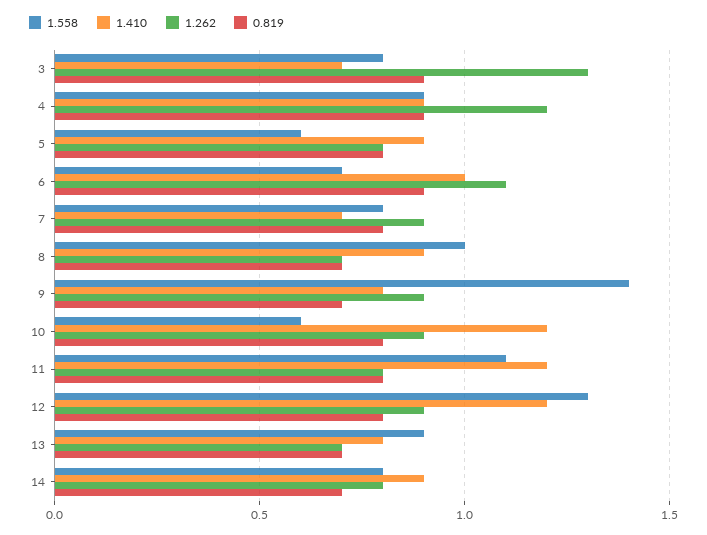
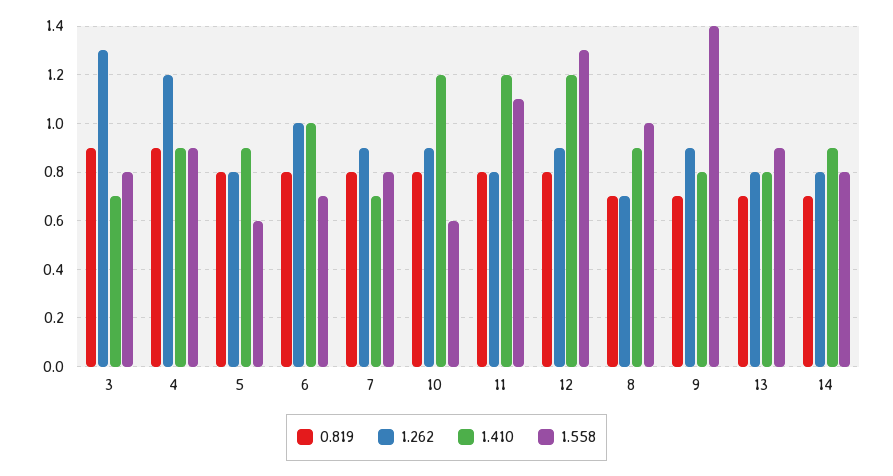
  {
    "1.558": {
      "3": 0.8,
      "4": 0.9,
      "5": 0.6,
      "6": 0.7,
      "7": 0.8,
      "8": 1,
      "9": 1.4,
      "10": 0.6,
      "11": 1.1,
      "12": 1.3,
      "13": 0.9,
      "14": 0.8
    },
    "1.410": {
      "3": 0.7,
      "4": 0.9,
      "5": 0.9,
      "6": 1,
      "7": 0.7,
      "8": 0.9,
      "9": 0.8,
      "10": 1.2,
      "11": 1.2,
      "12": 1.2,
      "13": 0.8,
      "14": 0.9
    },
    "1.262": {
      "3": 1.3,
      "4": 1.2,
      "5": 0.8,
-     "6": 1.1,
+     "6": 1,
      "7": 0.9,
      "8": 0.7,
      "9": 0.9,
      "10": 0.9,
      "11": 0.8,
      "12": 0.9,
-     "13": 0.7,
+     "13": 0.8,
      "14": 0.8
    },
    "0.819": {
      "3": 0.9,
      "4": 0.9,
      "5": 0.8,
-     "6": 0.9,
+     "6": 0.8,
      "7": 0.8,
      "8": 0.7,
      "9": 0.7,
      "10": 0.8,
      "11": 0.8,
      "12": 0.8,
      "13": 0.7,
      "14": 0.7
    }
  }

